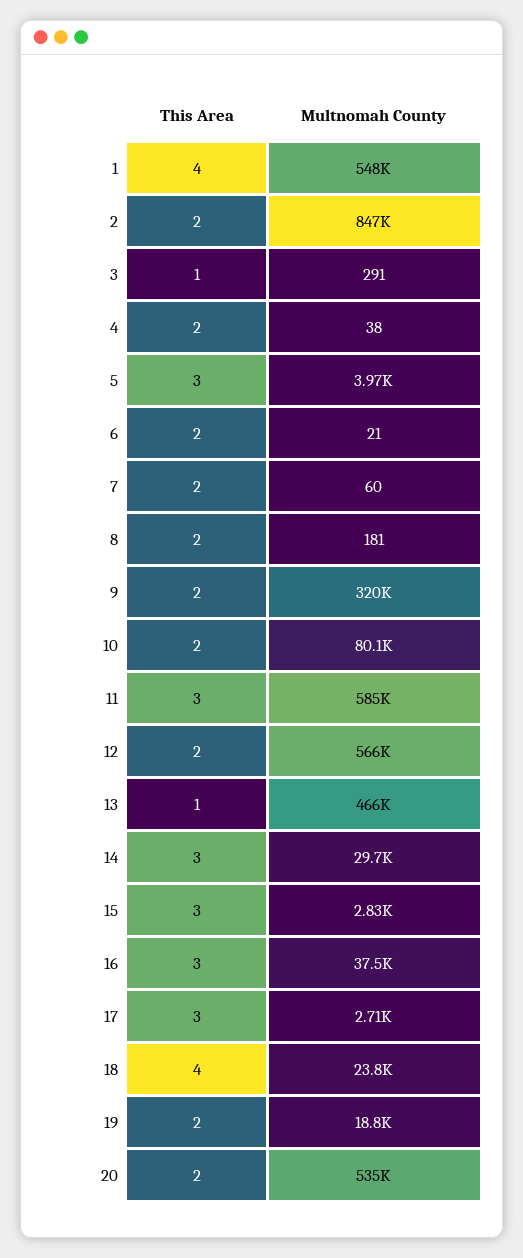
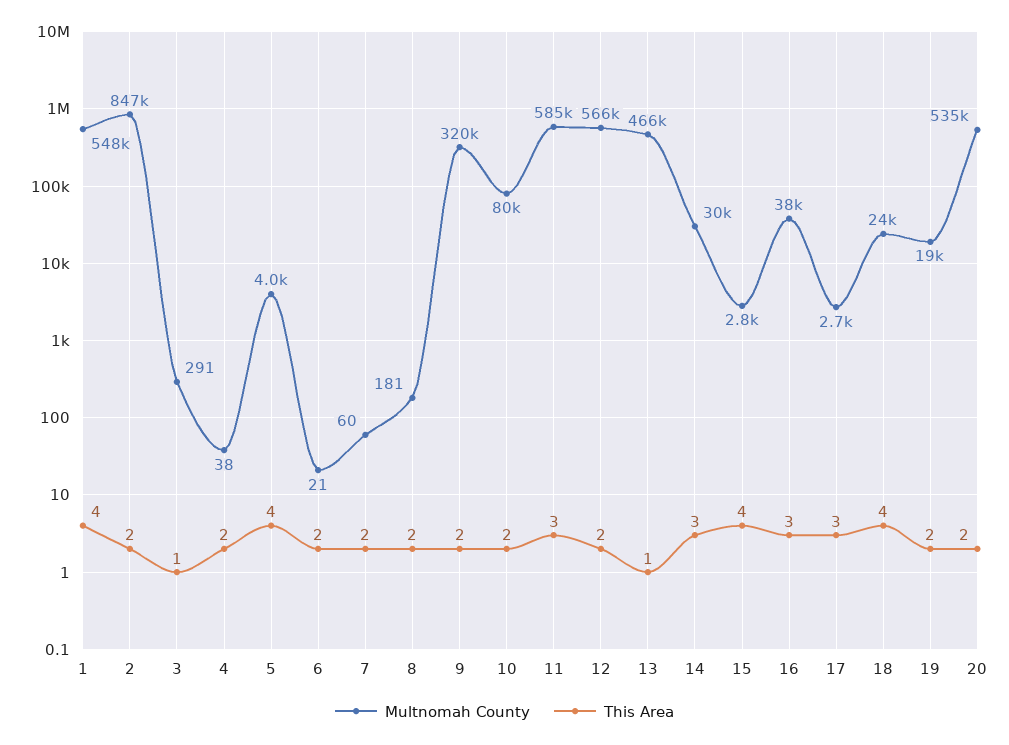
  {
    "This Area": {
      "1": 4,
      "2": 2,
      "3": 1,
      "4": 2,
-     "5": 3,
+     "5": 4,
      "6": 2,
      "7": 2,
      "8": 2,
      "9": 2,
      "10": 2,
      "11": 3,
      "12": 2,
      "13": 1,
      "14": 3,
-     "15": 3,
+     "15": 4,
      "16": 3,
      "17": 3,
      "18": 4,
      "19": 2,
      "20": 2
    },
    "Multnomah County": {
      "1": 548000,
      "2": 847000,
      "3": 291,
      "4": 38,
      "5": 3970,
      "6": 21,
      "7": 60,
      "8": 181,
      "9": 320000,
      "10": 80100,
      "11": 585000,
      "12": 566000,
      "13": 466000,
      "14": 29700,
      "15": 2830,
      "16": 37500,
      "17": 2710,
      "18": 23800,
      "19": 18800,
      "20": 535000
    }
  }

